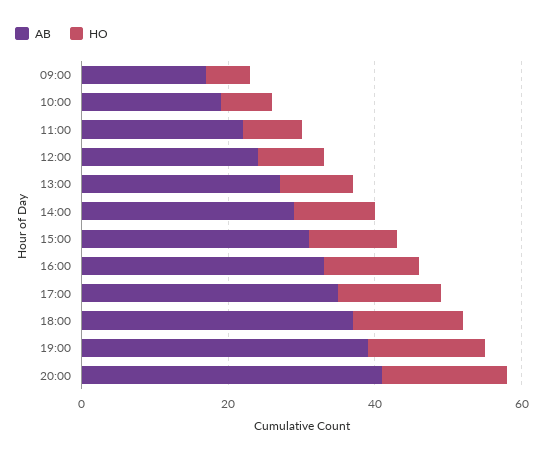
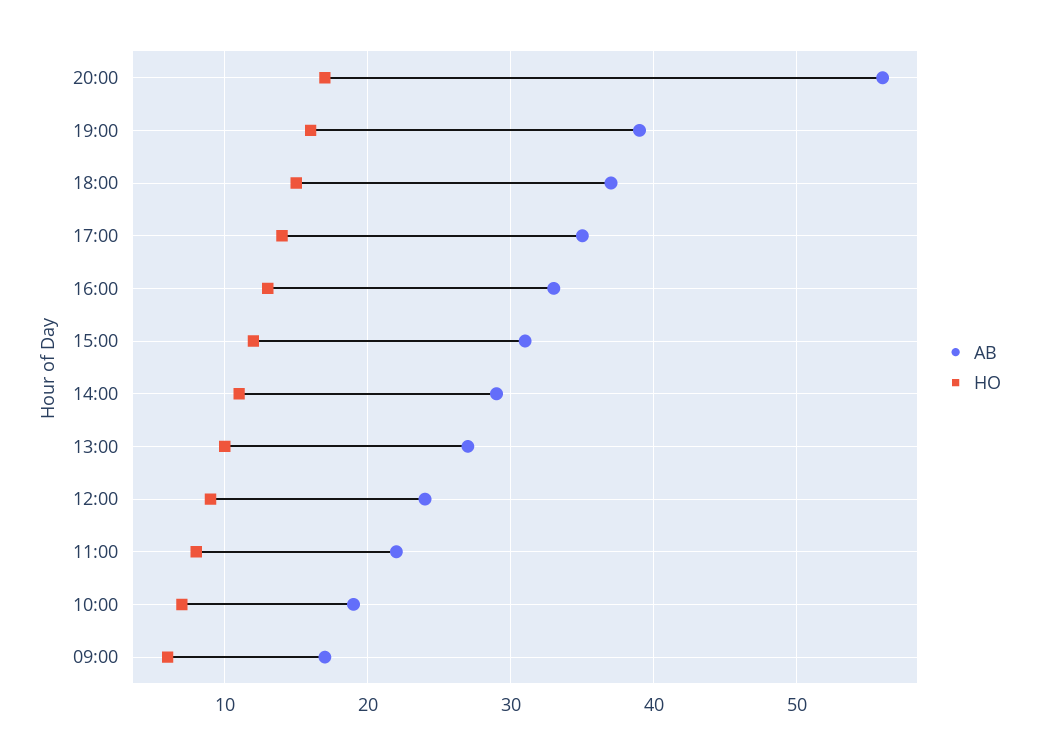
  {
    "AB": {
      "09:00": 17,
      "10:00": 19,
      "11:00": 22,
      "12:00": 24,
      "13:00": 27,
      "14:00": 29,
      "15:00": 31,
      "16:00": 33,
      "17:00": 35,
      "18:00": 37,
      "19:00": 39,
-     "20:00": 40
+     "20:00": 56
    },
    "HO": {
      "09:00": 6,
      "10:00": 7,
      "11:00": 8,
      "12:00": 9,
      "13:00": 10,
      "14:00": 11,
      "15:00": 12,
      "16:00": 13,
      "17:00": 14,
      "18:00": 15,
      "19:00": 16,
      "20:00": 17
    }
  }

